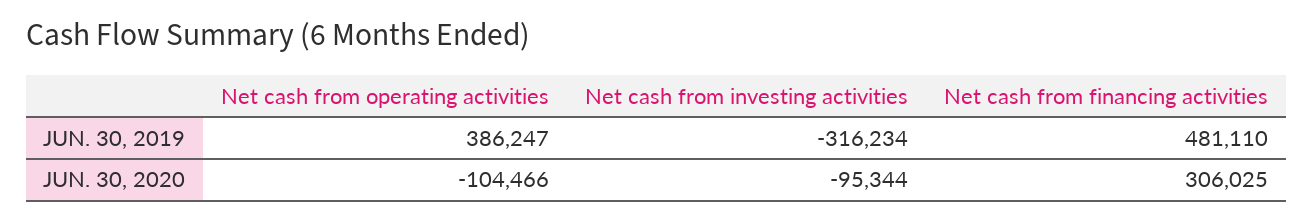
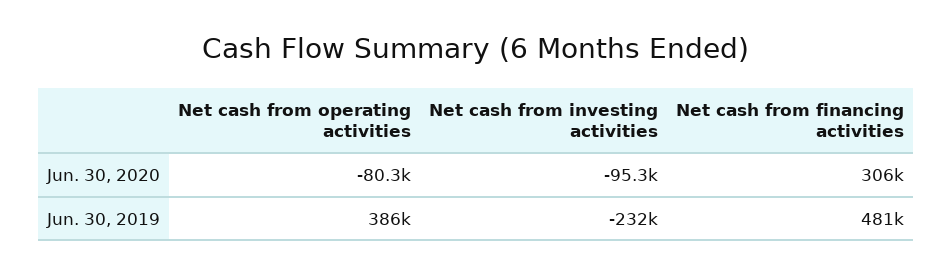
  {
    "Net cash from operating activities": {
      "JUN. 30, 2019": 386247,
-     "JUN. 30, 2020": -104466
+     "JUN. 30, 2020": -80300
    },
    "Net cash from investing activities": {
-     "JUN. 30, 2019": -316234,
+     "JUN. 30, 2019": -232000,
      "JUN. 30, 2020": -95344
    },
    "Net cash from financing activities": {
      "JUN. 30, 2019": 481110,
      "JUN. 30, 2020": 306025
    }
  }

